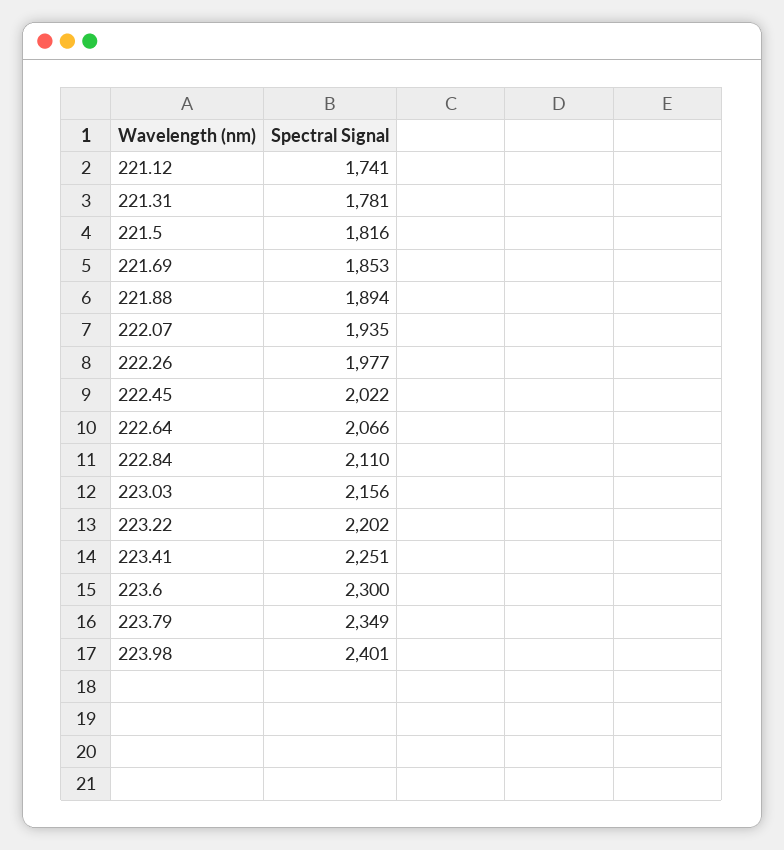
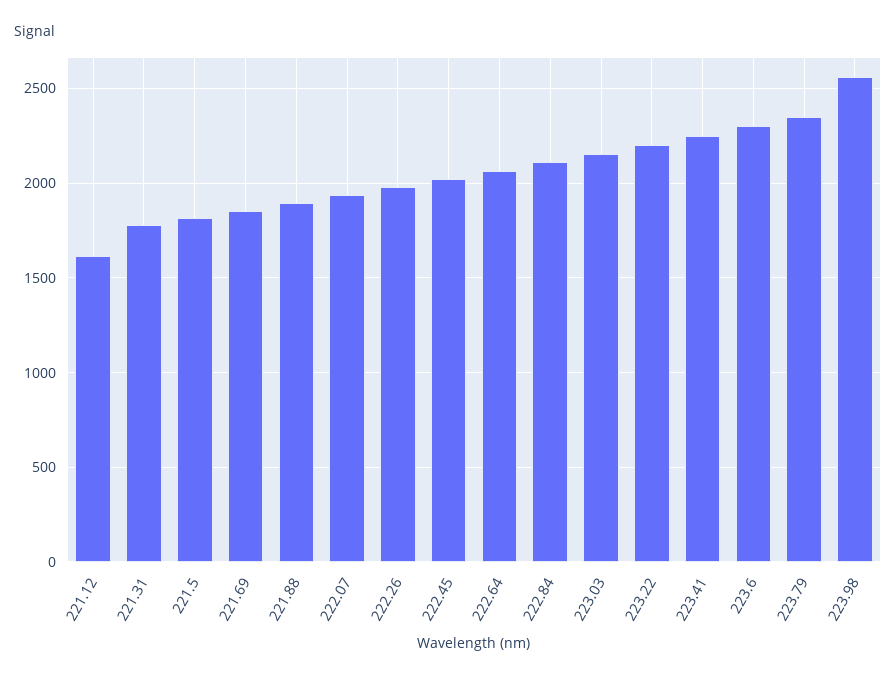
  {
-   "221.12": 1741,
+   "221.12": 1600,
    "221.31": 1781,
    "221.5": 1816,
    "221.69": 1853,
    "221.88": 1894,
    "222.07": 1935,
    "222.26": 1977,
    "222.45": 2022,
    "222.64": 2066,
    "222.84": 2110,
    "223.03": 2156,
    "223.22": 2202,
    "223.41": 2251,
    "223.6": 2300,
    "223.79": 2349,
-   "223.98": 2401
+   "223.98": 2550
  }

